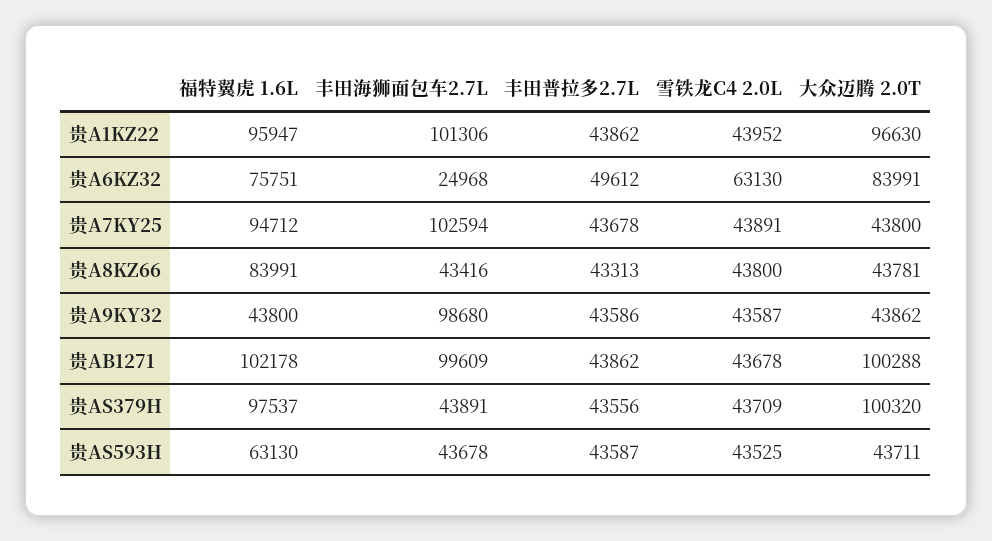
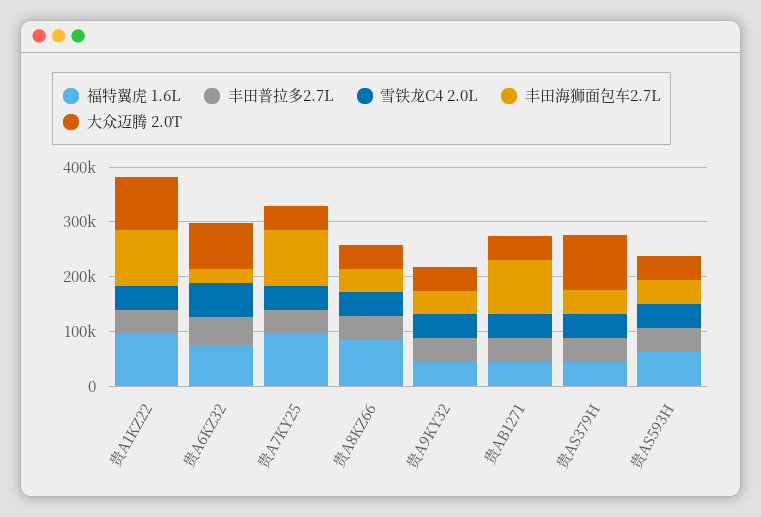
  {
    "福特翼虎 1.6L": {
      "贵A1KZ22": 95947,
      "贵A6KZ32": 75751,
      "贵A7KY25": 94712,
      "贵A8KZ66": 83991,
      "贵A9KY32": 43800,
-     "贵AB1271": 102178,
+     "贵AB1271": 40000,
-     "贵AS379H": 97537,
+     "贵AS379H": 40000,
      "贵AS593H": 63130
    },
    "丰田海狮面包车2.7L": {
      "贵A1KZ22": 101306,
      "贵A6KZ32": 24968,
      "贵A7KY25": 102594,
      "贵A8KZ66": 43416,
-     "贵A9KY32": 98680,
+     "贵A9KY32": 40000,
      "贵AB1271": 99609,
      "贵AS379H": 43891,
      "贵AS593H": 43678
    },
    "丰田普拉多2.7L": {
      "贵A1KZ22": 43862,
      "贵A6KZ32": 49612,
      "贵A7KY25": 43678,
      "贵A8KZ66": 43313,
      "贵A9KY32": 43586,
      "贵AB1271": 43862,
      "贵AS379H": 43556,
      "贵AS593H": 43587
    },
    "雪铁龙C4 2.0L": {
      "贵A1KZ22": 43952,
      "贵A6KZ32": 63130,
      "贵A7KY25": 43891,
      "贵A8KZ66": 43800,
      "贵A9KY32": 43587,
      "贵AB1271": 43678,
      "贵AS379H": 43709,
      "贵AS593H": 43525
    },
    "大众迈腾 2.0T": {
      "贵A1KZ22": 96630,
      "贵A6KZ32": 83991,
      "贵A7KY25": 43800,
      "贵A8KZ66": 43781,
      "贵A9KY32": 43862,
-     "贵AB1271": 100288,
+     "贵AB1271": 40000,
      "贵AS379H": 100320,
      "贵AS593H": 43711
    }
  }

